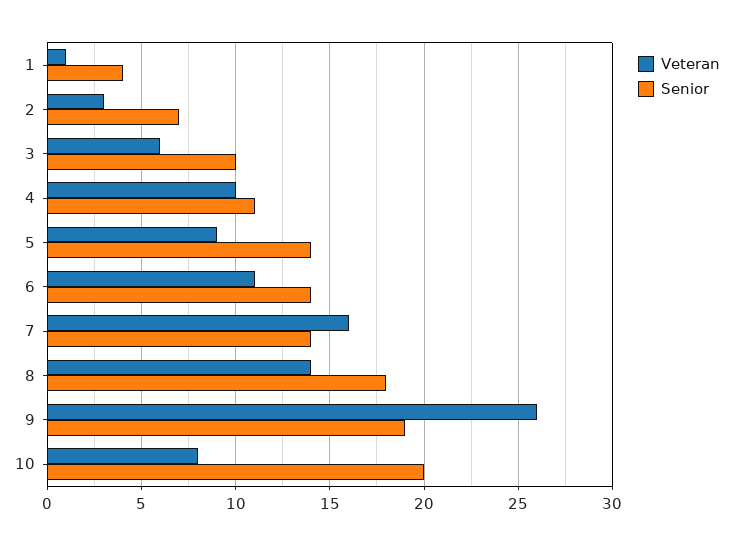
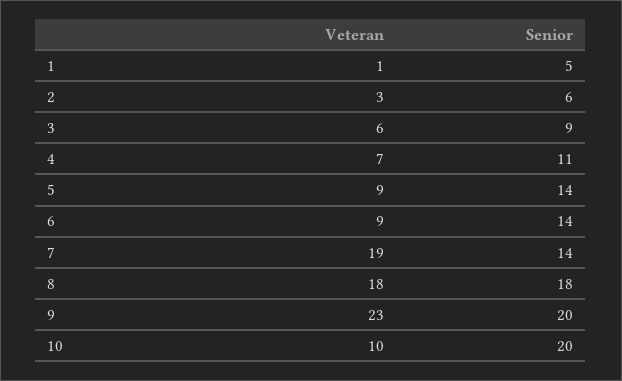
  {
    "Veteran": {
      "1": 1,
      "2": 3,
      "3": 6,
-     "4": 10,
+     "4": 7,
      "5": 9,
-     "6": 11,
+     "6": 9,
-     "7": 16,
+     "7": 19,
-     "8": 14,
+     "8": 18,
-     "9": 26,
+     "9": 23,
-     "10": 8
+     "10": 10
    },
    "Senior": {
-     "1": 4,
+     "1": 5,
-     "2": 7,
+     "2": 6,
-     "3": 10,
+     "3": 9,
      "4": 11,
      "5": 14,
      "6": 14,
      "7": 14,
      "8": 18,
-     "9": 19,
+     "9": 20,
      "10": 20
    }
  }

